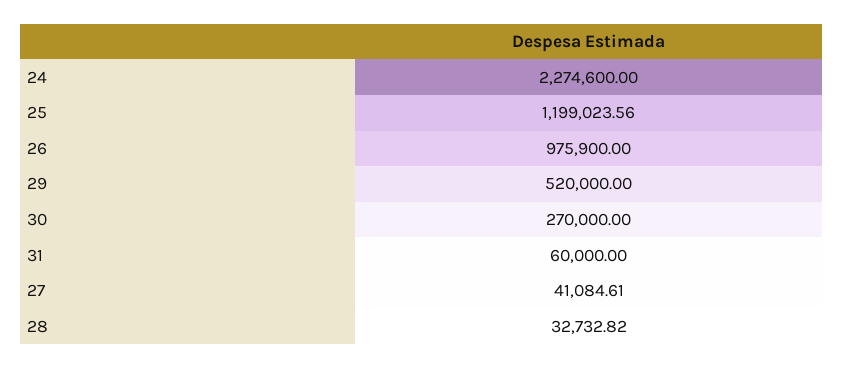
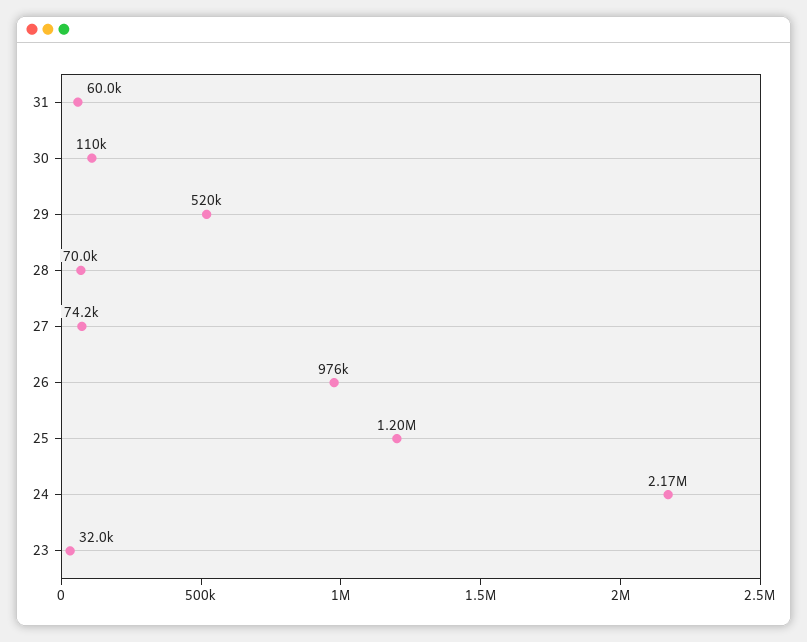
  {
-   "24": 2274600,
+   "24": 2170000,
    "25": 1199023.56,
    "26": 975900,
    "29": 520000,
-   "30": 270000,
+   "30": 110000,
    "31": 60000,
-   "27": 41084.61,
+   "27": 74200,
-   "28": 32732.82
+   "28": 70000,
+   "23": 32000
  }

